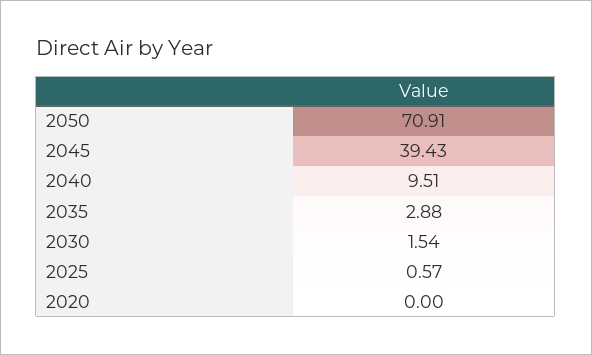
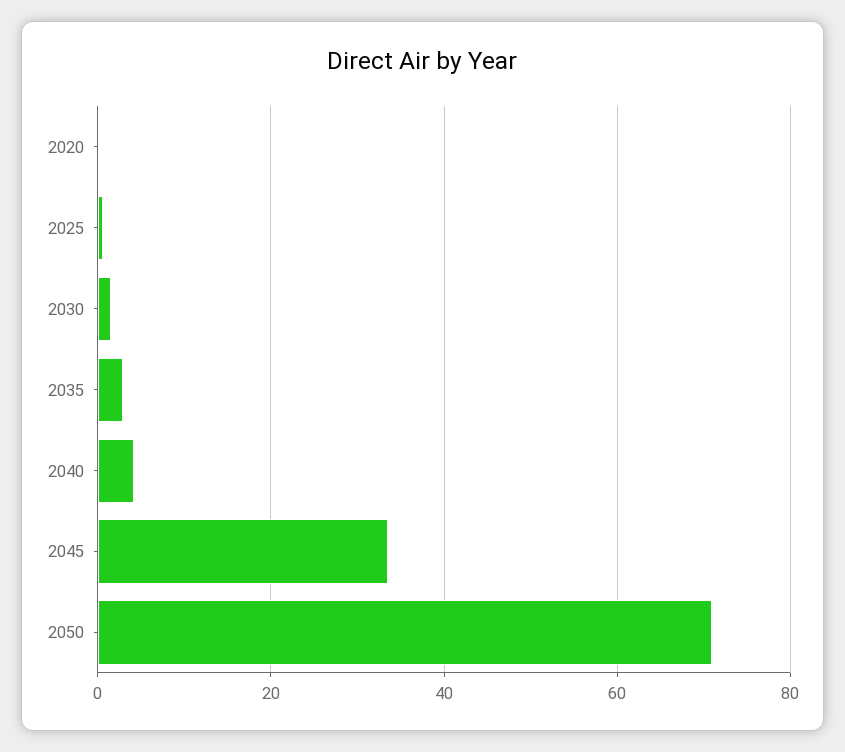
  {
    "2050": 70.91,
-   "2045": 39.43,
+   "2045": 34,
-   "2040": 9.51,
+   "2040": 4,
    "2035": 2.88,
    "2030": 1.54,
    "2025": 0.57,
    "2020": 0
  }

